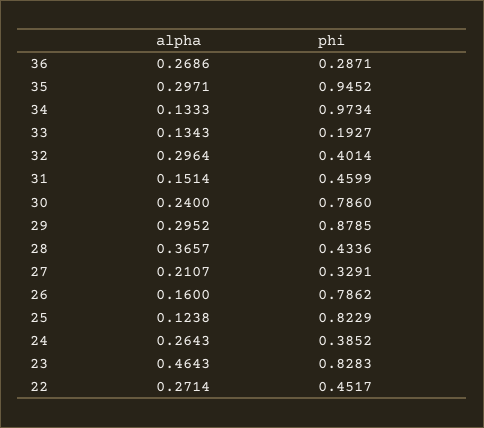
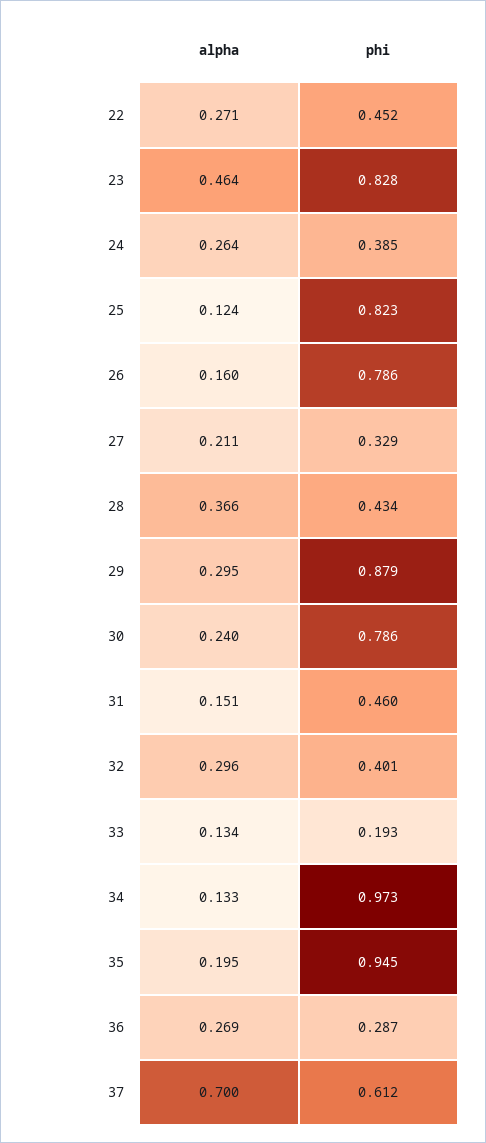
  {
    "alpha": {
      "36": 0.2686,
-     "35": 0.2971,
+     "35": 0.195,
      "34": 0.1333,
      "33": 0.1343,
      "32": 0.2964,
      "31": 0.1514,
      "30": 0.24,
      "29": 0.2952,
      "28": 0.3657,
      "27": 0.2107,
      "26": 0.16,
      "25": 0.1238,
      "24": 0.2643,
      "23": 0.4643,
-     "22": 0.2714
+     "22": 0.2714,
+     "37": 0.7
    },
    "phi": {
      "36": 0.2871,
      "35": 0.9452,
      "34": 0.9734,
      "33": 0.1927,
      "32": 0.4014,
      "31": 0.4599,
      "30": 0.786,
      "29": 0.8785,
      "28": 0.4336,
      "27": 0.3291,
      "26": 0.7862,
      "25": 0.8229,
      "24": 0.3852,
      "23": 0.8283,
-     "22": 0.4517
+     "22": 0.4517,
+     "37": 0.612
    }
  }

